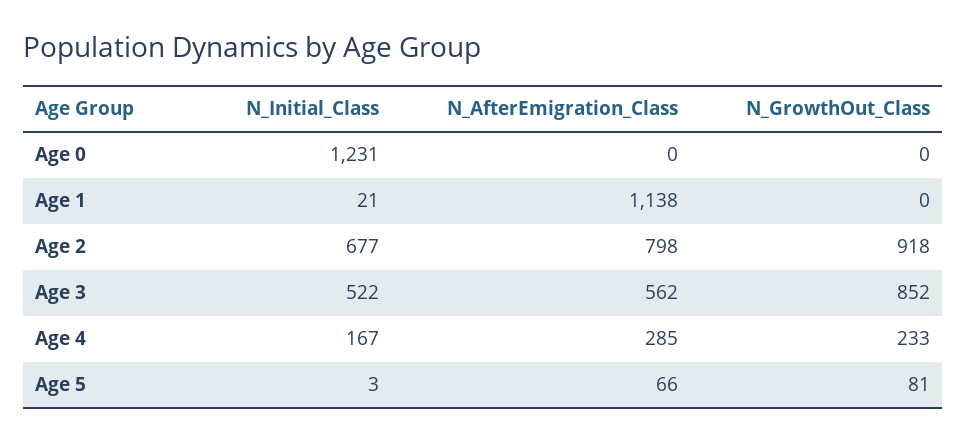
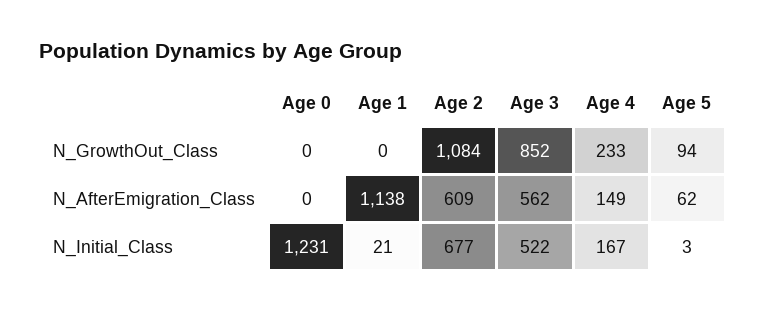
  {
    "N_Initial_Class": {
      "Age 0": 1231,
      "Age 1": 21,
      "Age 2": 677,
      "Age 3": 522,
      "Age 4": 167,
      "Age 5": 3
    },
    "N_AfterEmigration_Class": {
      "Age 0": 0,
      "Age 1": 1138,
-     "Age 2": 798,
+     "Age 2": 609,
      "Age 3": 562,
-     "Age 4": 285,
+     "Age 4": 149,
-     "Age 5": 66
+     "Age 5": 62
    },
    "N_GrowthOut_Class": {
      "Age 0": 0,
      "Age 1": 0,
-     "Age 2": 918,
+     "Age 2": 1084,
      "Age 3": 852,
      "Age 4": 233,
-     "Age 5": 81
+     "Age 5": 94
    }
  }

